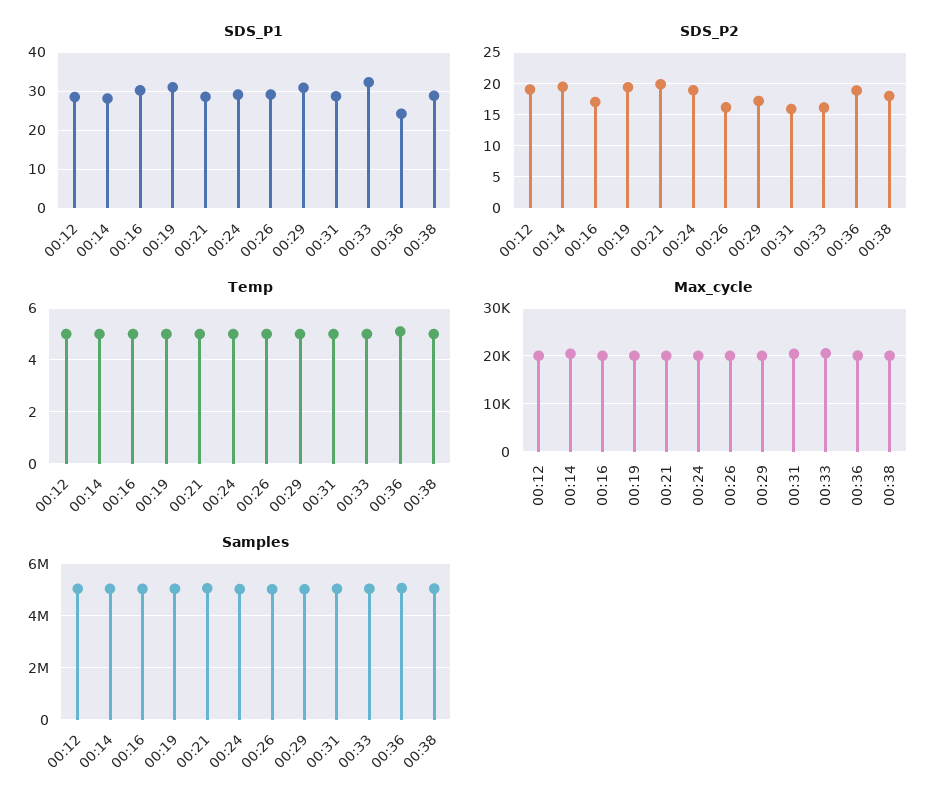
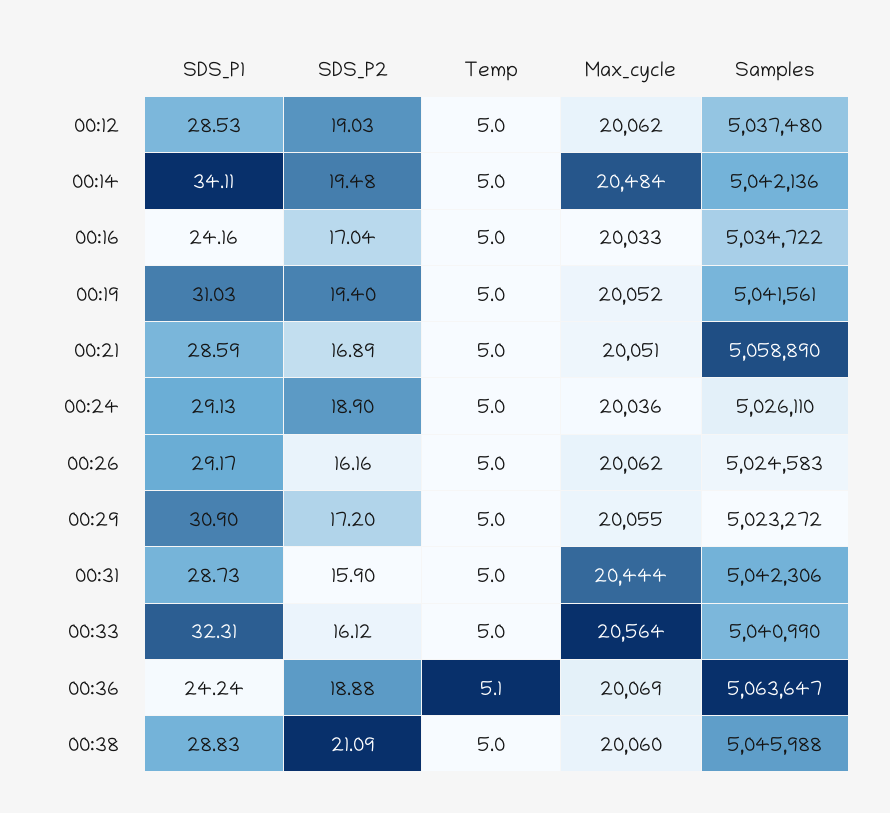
  {
    "SDS_P1": {
      "00:12": 28.53,
-     "00:14": 28,
+     "00:14": 34.11,
-     "00:16": 30,
+     "00:16": 24.16,
      "00:19": 31.03,
      "00:21": 28.59,
      "00:24": 29.13,
      "00:26": 29.17,
      "00:29": 30.9,
      "00:31": 28.73,
      "00:33": 32.31,
      "00:36": 24.24,
      "00:38": 28.83
    },
    "SDS_P2": {
      "00:12": 19.03,
      "00:14": 19.48,
      "00:16": 17.04,
      "00:19": 19.4,
-     "00:21": 20,
+     "00:21": 16.89,
      "00:24": 18.9,
      "00:26": 16.16,
      "00:29": 17.2,
      "00:31": 15.9,
      "00:33": 16.12,
      "00:36": 18.88,
-     "00:38": 18
+     "00:38": 21.09
    },
    "Temp": {
      "00:12": 5,
      "00:14": 5,
      "00:16": 5,
      "00:19": 5,
      "00:21": 5,
      "00:24": 5,
      "00:26": 5,
      "00:29": 5,
      "00:31": 5,
      "00:33": 5,
      "00:36": 5.1,
      "00:38": 5
    },
    "Max_cycle": {
      "00:12": 20062,
      "00:14": 20484,
      "00:16": 20033,
      "00:19": 20052,
      "00:21": 20051,
      "00:24": 20036,
      "00:26": 20062,
      "00:29": 20055,
      "00:31": 20444,
      "00:33": 20564,
      "00:36": 20069,
      "00:38": 20060
    },
    "Samples": {
      "00:12": 5037480,
      "00:14": 5042136,
      "00:16": 5034722,
      "00:19": 5041561,
      "00:21": 5058890,
      "00:24": 5026110,
      "00:26": 5024583,
      "00:29": 5023272,
      "00:31": 5042306,
      "00:33": 5040990,
      "00:36": 5063647,
      "00:38": 5045988
    }
  }

